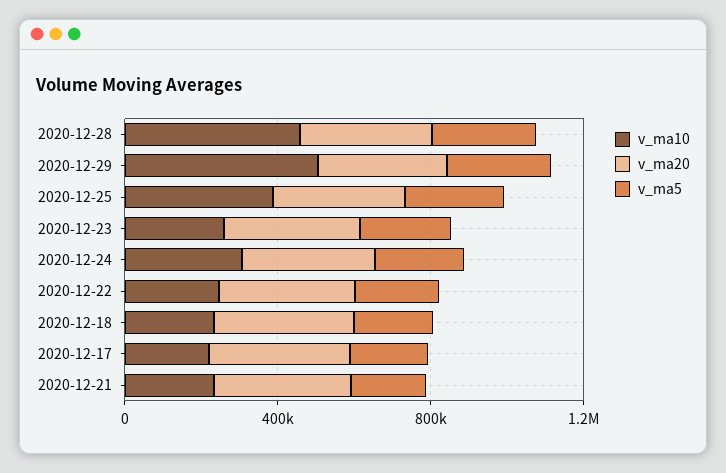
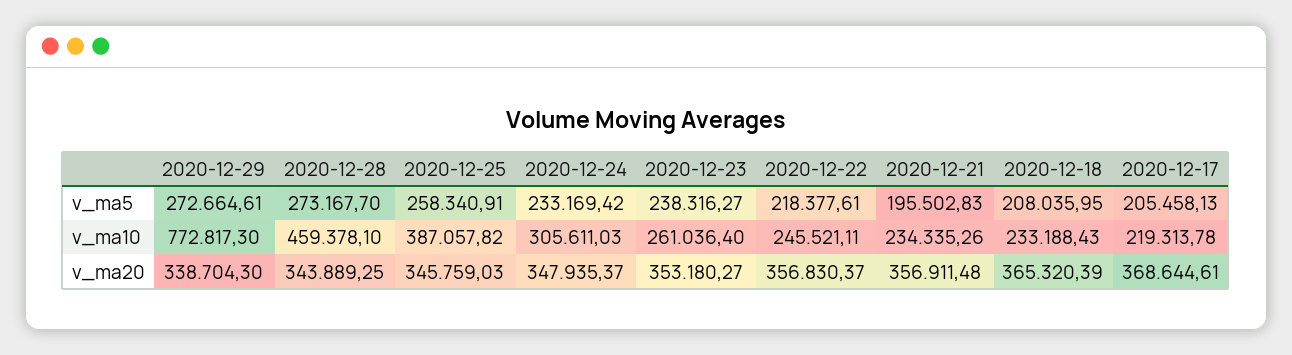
  {
    "v_ma10": {
      "2020-12-28": 459378.1,
-     "2020-12-29": 500000,
+     "2020-12-29": 772817.3,
      "2020-12-25": 387057.82,
      "2020-12-23": 261036.4,
      "2020-12-24": 305611.03,
      "2020-12-22": 245521.11,
      "2020-12-18": 233188.43,
      "2020-12-17": 219313.78,
      "2020-12-21": 234335.26
    },
    "v_ma20": {
      "2020-12-28": 343889.25,
      "2020-12-29": 338704.3,
      "2020-12-25": 345759.03,
      "2020-12-23": 353180.27,
      "2020-12-24": 347935.37,
      "2020-12-22": 356830.37,
      "2020-12-18": 365320.39,
      "2020-12-17": 368644.61,
      "2020-12-21": 356911.48
    },
    "v_ma5": {
      "2020-12-28": 273167.7,
      "2020-12-29": 272664.61,
      "2020-12-25": 258340.91,
      "2020-12-23": 238316.27,
      "2020-12-24": 233169.42,
      "2020-12-22": 218377.61,
      "2020-12-18": 208035.95,
      "2020-12-17": 205458.13,
      "2020-12-21": 195502.83
    }
  }

